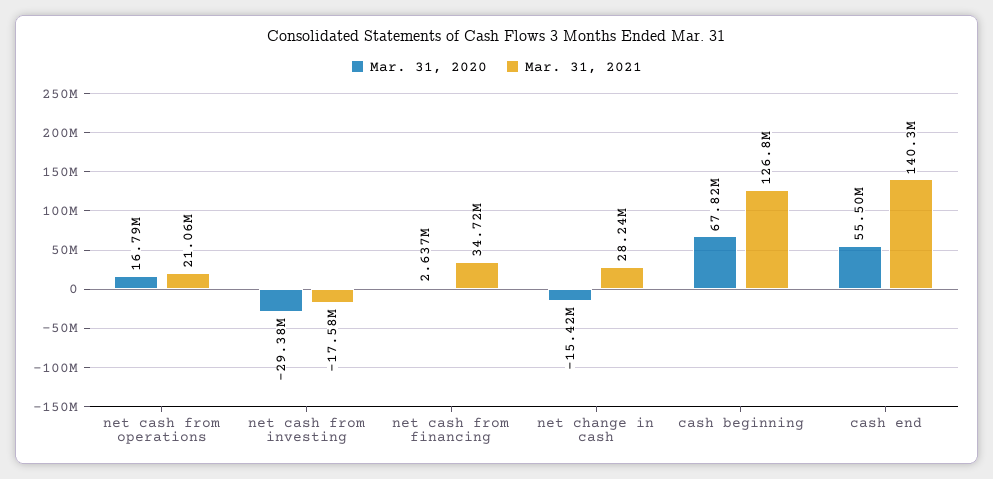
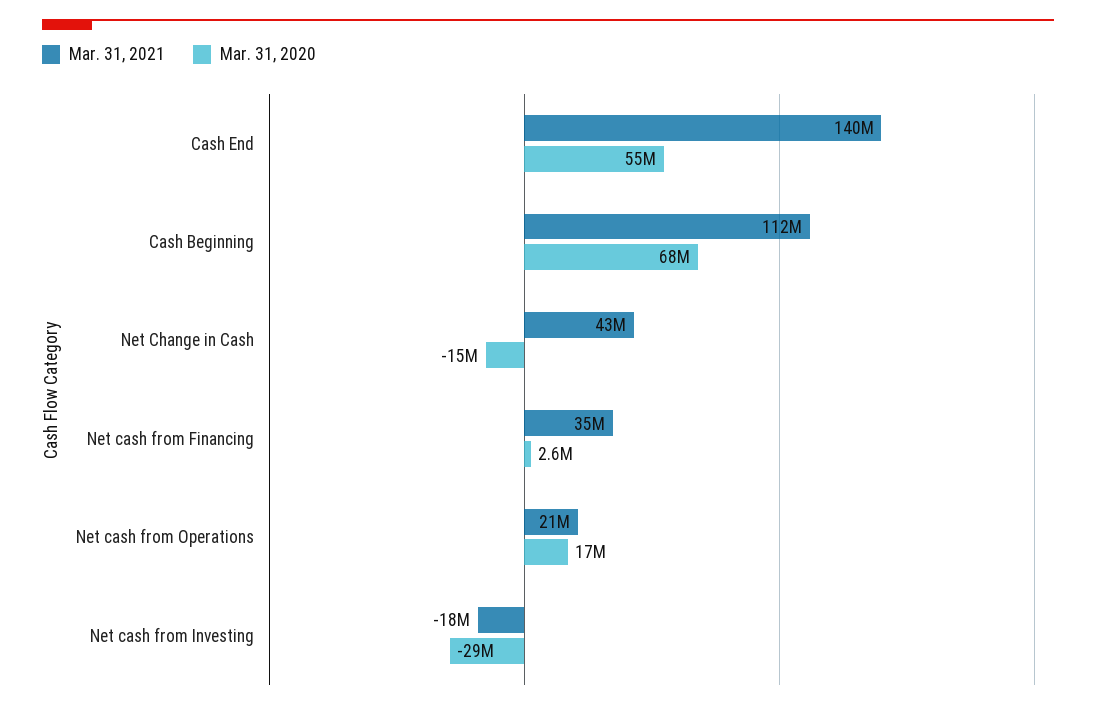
  {
    "Mar. 31, 2020": {
      "net cash from operations": 16790000,
      "net cash from investing": -29380000,
      "net cash from financing": 2637000,
      "net change in cash": -15420000,
      "cash beginning": 67820000,
      "cash end": 55500000
    },
    "Mar. 31, 2021": {
      "net cash from operations": 21060000,
      "net cash from investing": -17580000,
      "net cash from financing": 34720000,
-     "net change in cash": 28240000,
+     "net change in cash": 43000000,
-     "cash beginning": 126800000,
+     "cash beginning": 112000000,
      "cash end": 140300000
    }
  }

